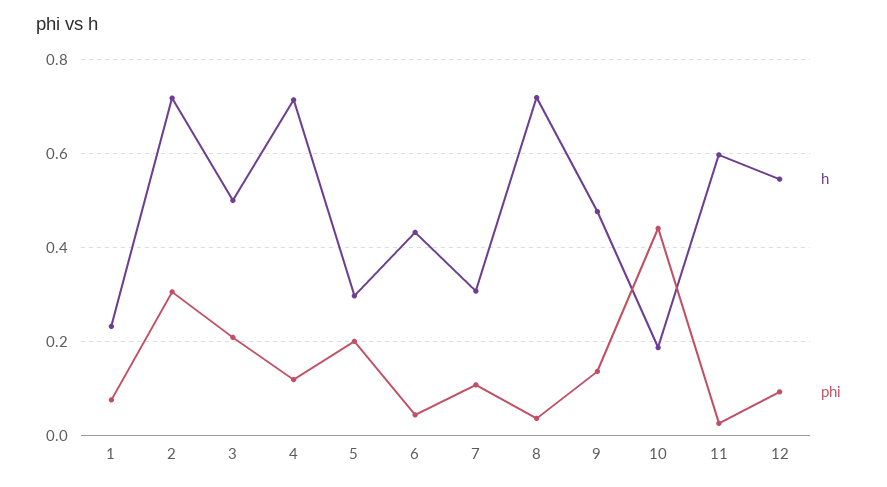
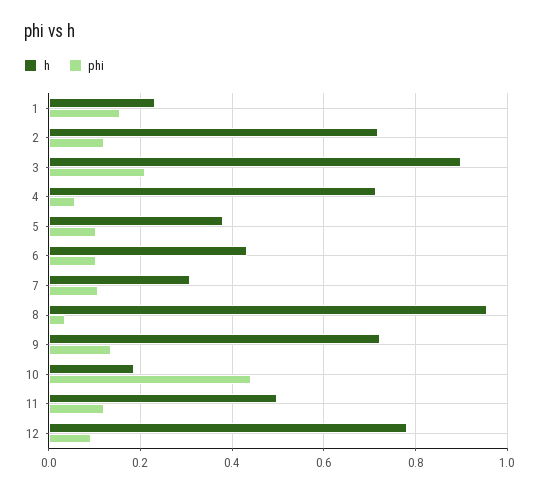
  {
    "h": {
      "1": 0.24,
      "2": 0.72,
-     "3": 0.5,
+     "3": 0.9,
      "4": 0.72,
-     "5": 0.3,
+     "5": 0.38,
      "6": 0.44,
      "7": 0.3,
-     "8": 0.72,
+     "8": 0.96,
-     "9": 0.48,
+     "9": 0.72,
      "10": 0.18,
-     "11": 0.6,
+     "11": 0.5,
-     "12": 0.54
+     "12": 0.78
    },
    "phi": {
-     "1": 0.08,
+     "1": 0.16,
-     "2": 0.3,
+     "2": 0.12,
      "3": 0.2,
-     "4": 0.12,
+     "4": 0.06,
-     "5": 0.2,
+     "5": 0.1,
-     "6": 0.04,
+     "6": 0.1,
      "7": 0.1,
      "8": 0.04,
      "9": 0.14,
      "10": 0.44,
-     "11": 0.02,
+     "11": 0.12,
      "12": 0.1
    }
  }

